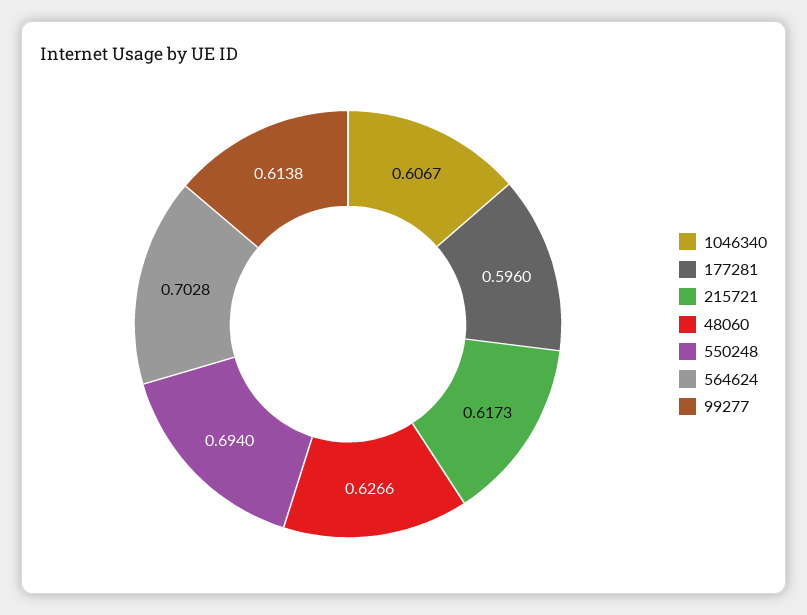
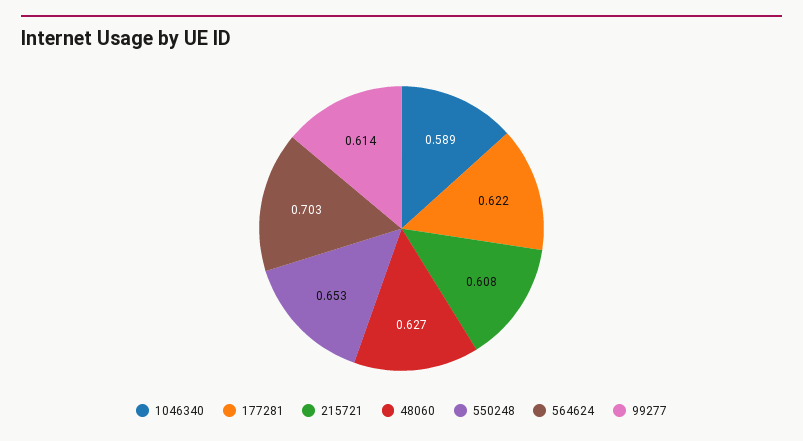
  {
-   "1046340": 0.6067,
+   "1046340": 0.589,
-   "177281": 0.596,
+   "177281": 0.622,
-   "215721": 0.6173,
+   "215721": 0.608,
    "48060": 0.6266,
-   "550248": 0.694,
+   "550248": 0.653,
    "564624": 0.7028,
    "99277": 0.6138
  }

